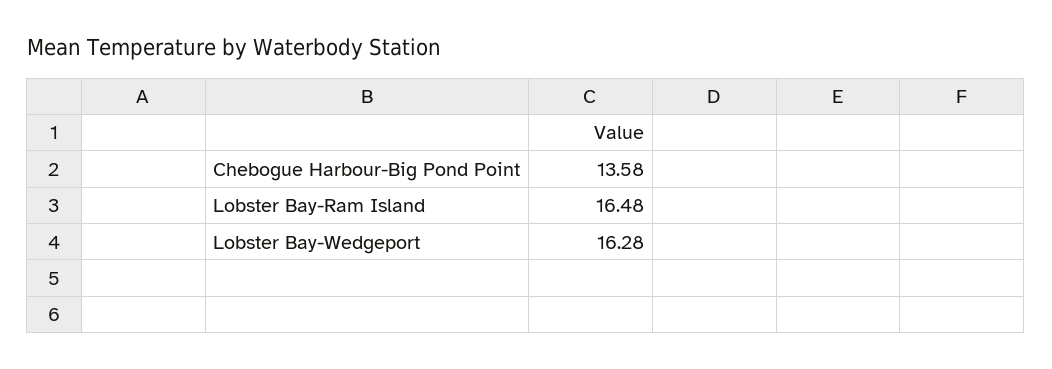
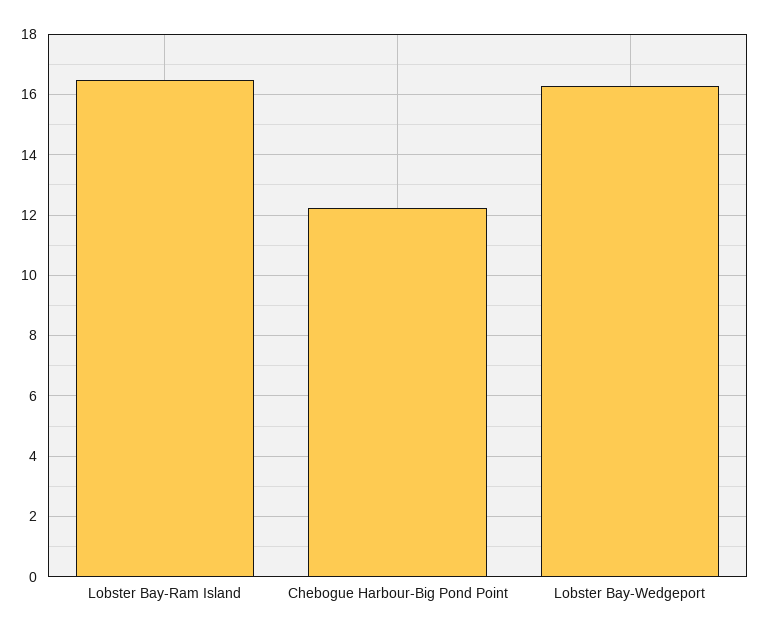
  {
-   "Chebogue Harbour-Big Pond Point": 13.58,
+   "Chebogue Harbour-Big Pond Point": 12.2,
    "Lobster Bay-Ram Island": 16.48,
    "Lobster Bay-Wedgeport": 16.28
  }

